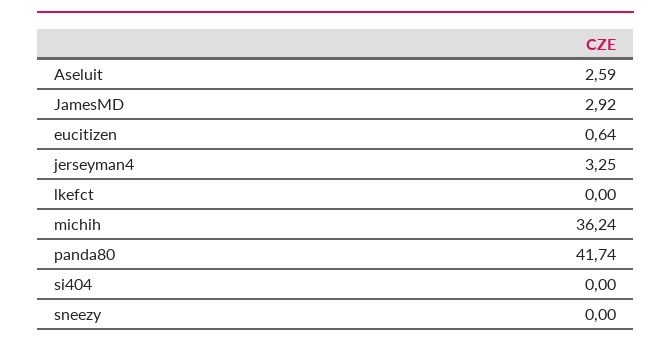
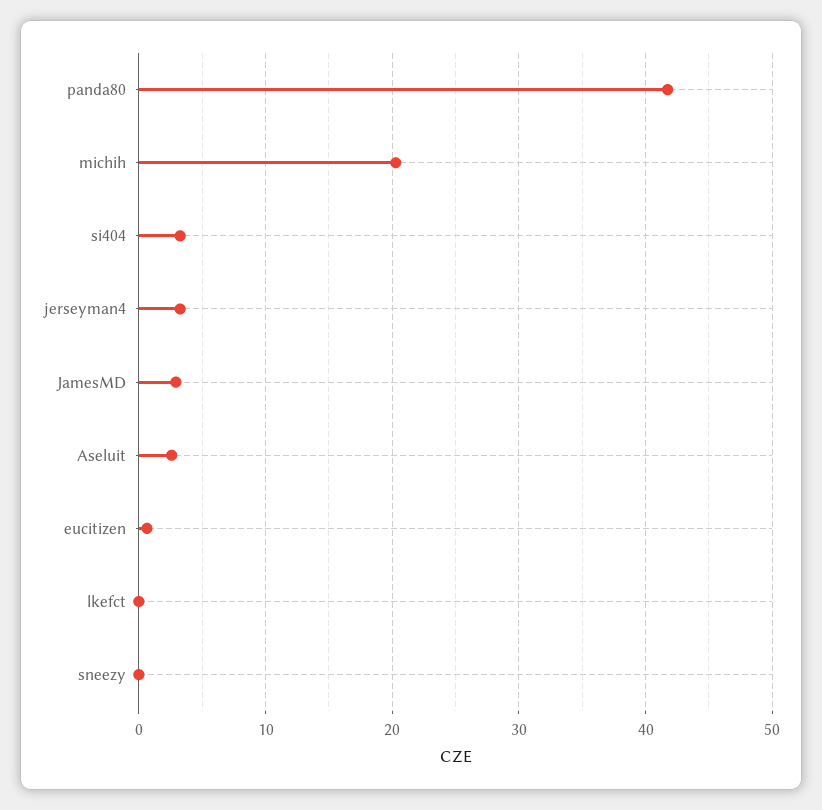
  {
    "Aseluit": 2.59,
    "JamesMD": 2.92,
    "eucitizen": 0.64,
    "jerseyman4": 3.25,
    "lkefct": 0,
-   "michih": 36.24,
+   "michih": 20,
    "panda80": 41.74,
-   "si404": 0,
+   "si404": 3,
    "sneezy": 0
  }

